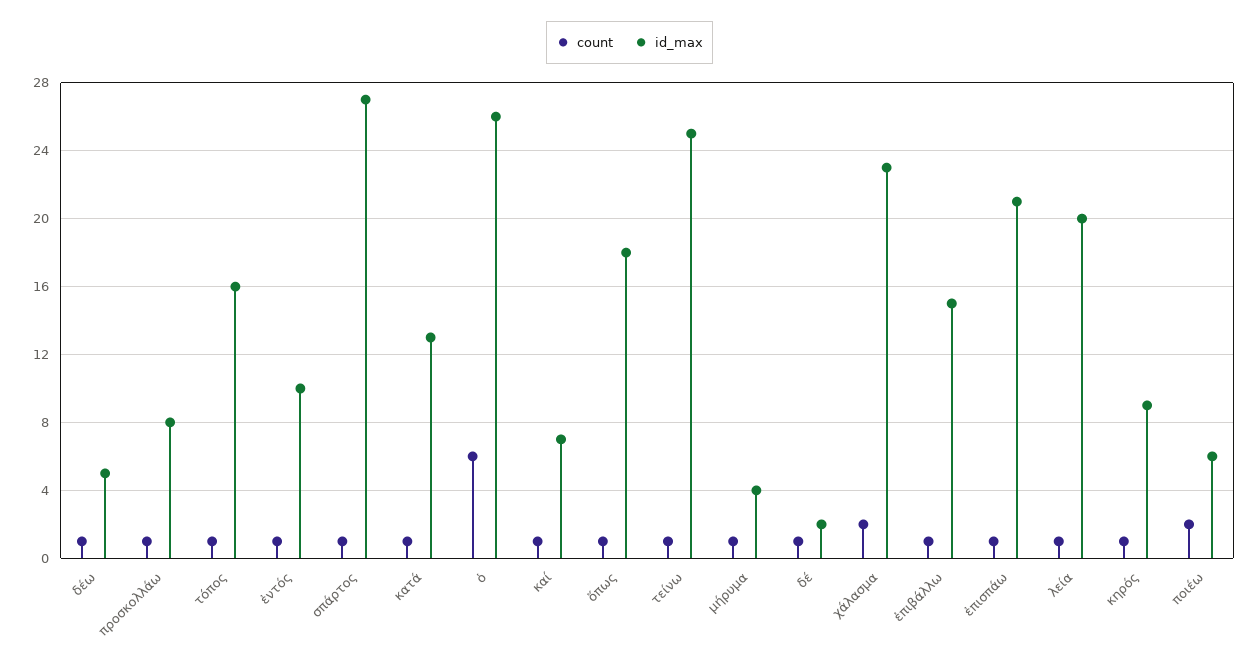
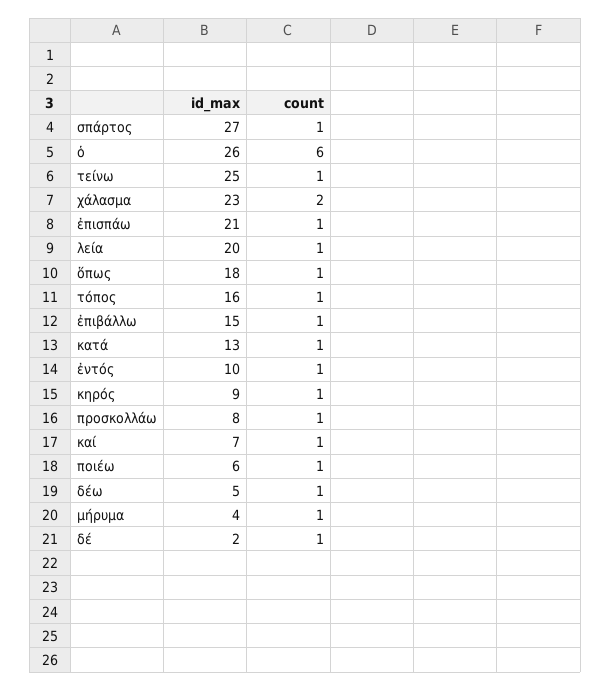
  {
    "count": {
      "δέω": 1,
      "προσκολλάω": 1,
      "τόπος": 1,
      "ἐντός": 1,
      "σπάρτος": 1,
      "κατά": 1,
      "ὁ": 6,
      "καί": 1,
      "ὅπως": 1,
      "τείνω": 1,
      "μήρυμα": 1,
      "δέ": 1,
      "χάλασμα": 2,
      "ἐπιβάλλω": 1,
      "ἐπισπάω": 1,
      "λεία": 1,
      "κηρός": 1,
-     "ποιέω": 2
+     "ποιέω": 1
    },
    "id_max": {
      "δέω": 5,
      "προσκολλάω": 8,
      "τόπος": 16,
      "ἐντός": 10,
      "σπάρτος": 27,
      "κατά": 13,
      "ὁ": 26,
      "καί": 7,
      "ὅπως": 18,
      "τείνω": 25,
      "μήρυμα": 4,
      "δέ": 2,
      "χάλασμα": 23,
      "ἐπιβάλλω": 15,
      "ἐπισπάω": 21,
      "λεία": 20,
      "κηρός": 9,
      "ποιέω": 6
    }
  }

